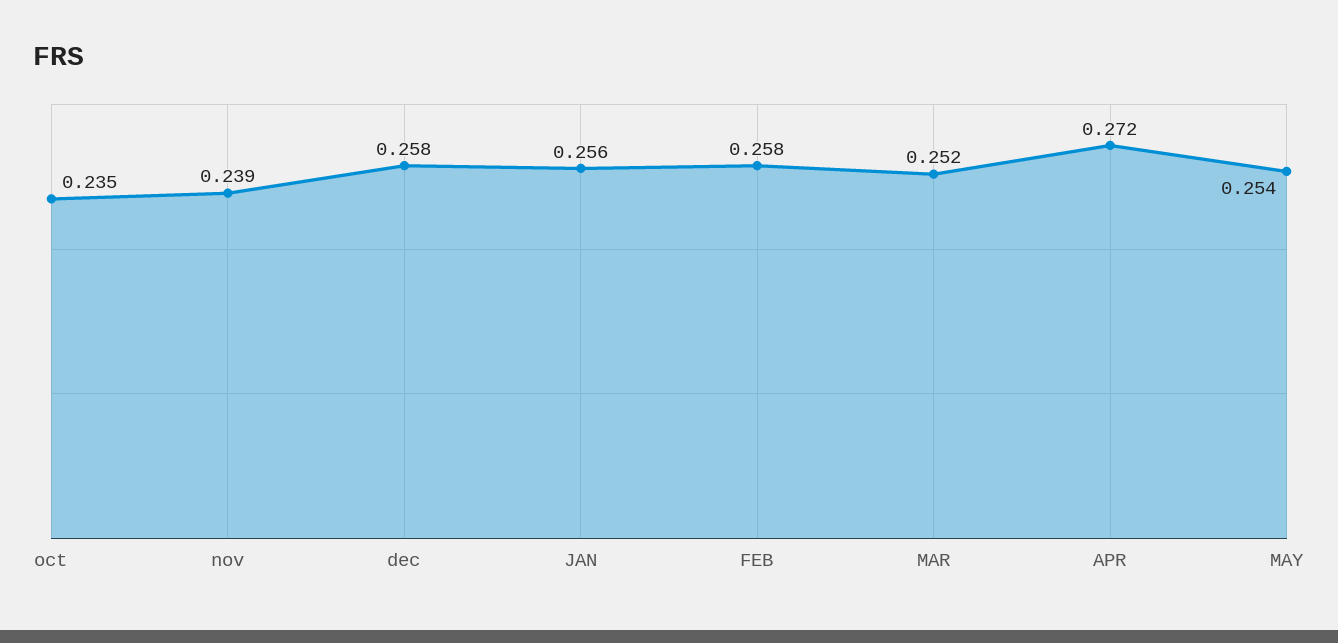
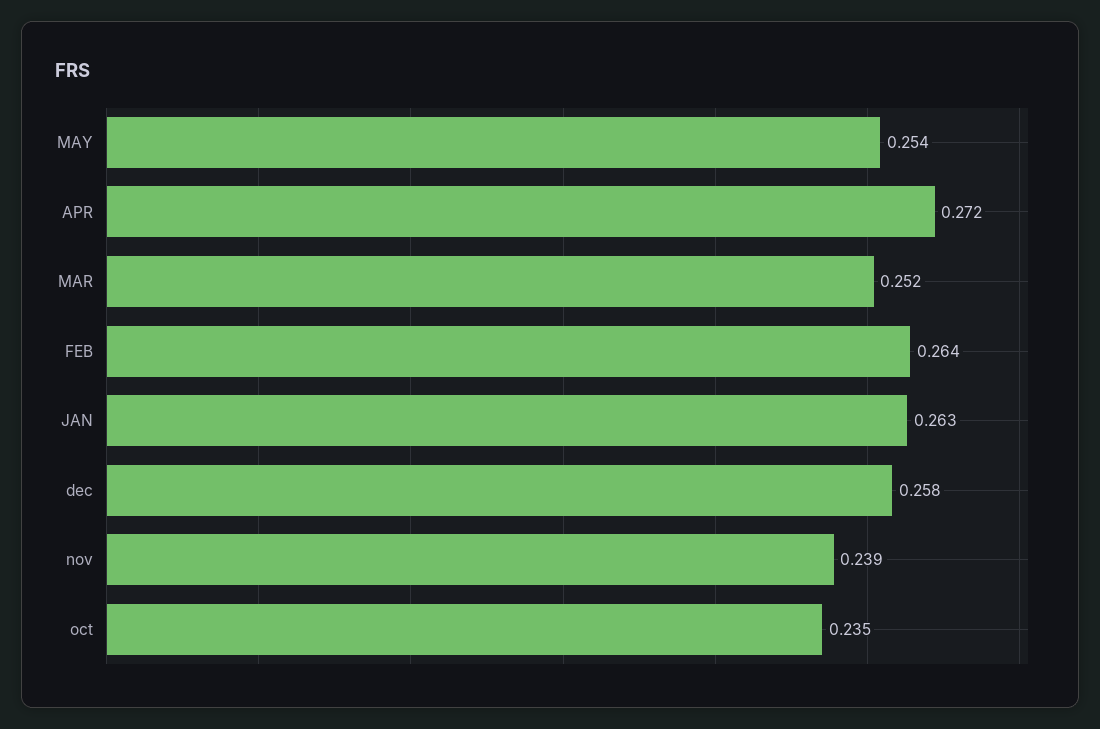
  {
    "oct": 0.235,
    "nov": 0.239,
    "dec": 0.258,
-   "JAN": 0.256,
+   "JAN": 0.263,
-   "FEB": 0.258,
+   "FEB": 0.264,
    "MAR": 0.252,
    "APR": 0.272,
    "MAY": 0.254
  }

